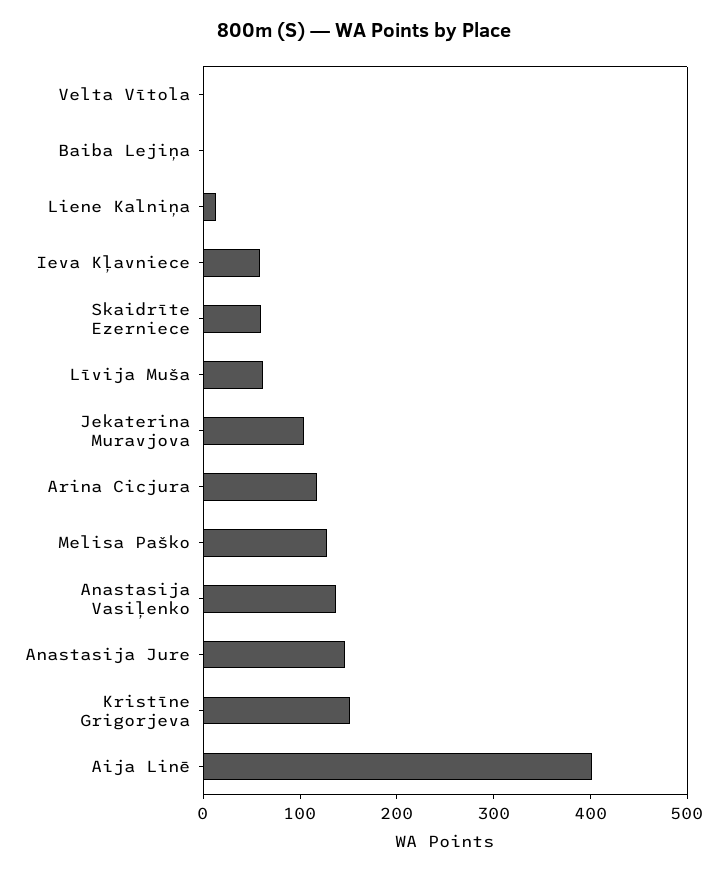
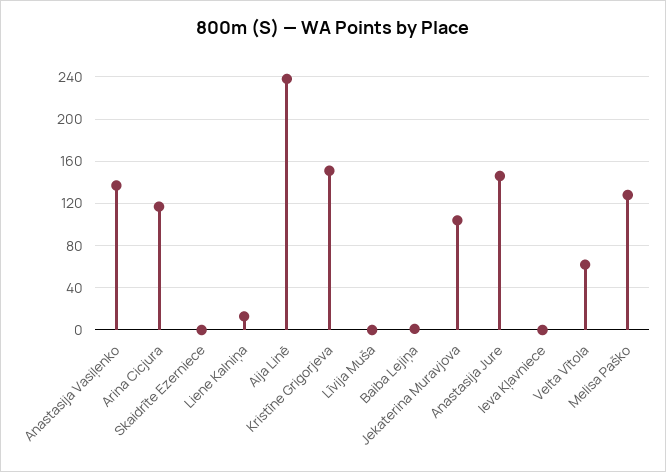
  {
-   "Velta Vītola": 0,
+   "Velta Vītola": 60,
    "Baiba Lejiņa": 0,
    "Liene Kalniņa": 10,
-   "Ieva Kļavniece": 60,
+   "Ieva Kļavniece": 0,
-   "Skaidrīte Ezerniece": 60,
+   "Skaidrīte Ezerniece": 0,
-   "Līvija Muša": 60,
+   "Līvija Muša": 0,
    "Jekaterina Muravjova": 100,
    "Arina Cicjura": 120,
    "Melisa Paško": 130,
    "Anastasija Vasiļenko": 140,
    "Anastasija Jure": 150,
    "Kristīne Grigorjeva": 150,
-   "Aija Linē": 400
+   "Aija Linē": 240
  }

